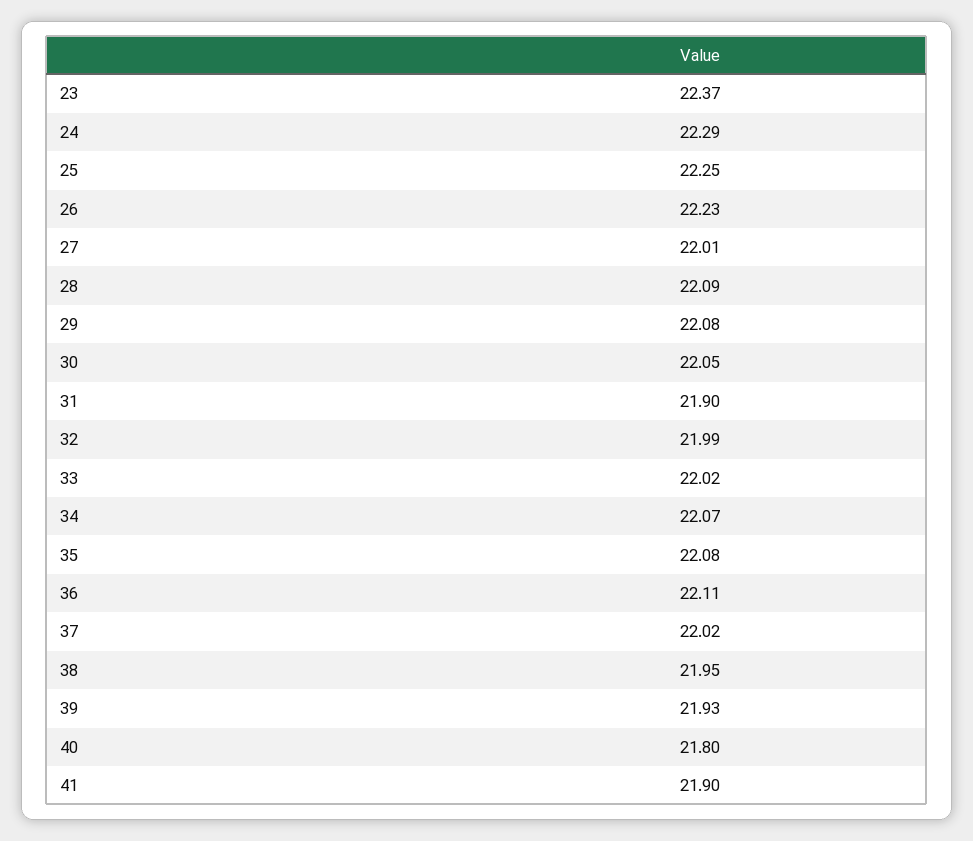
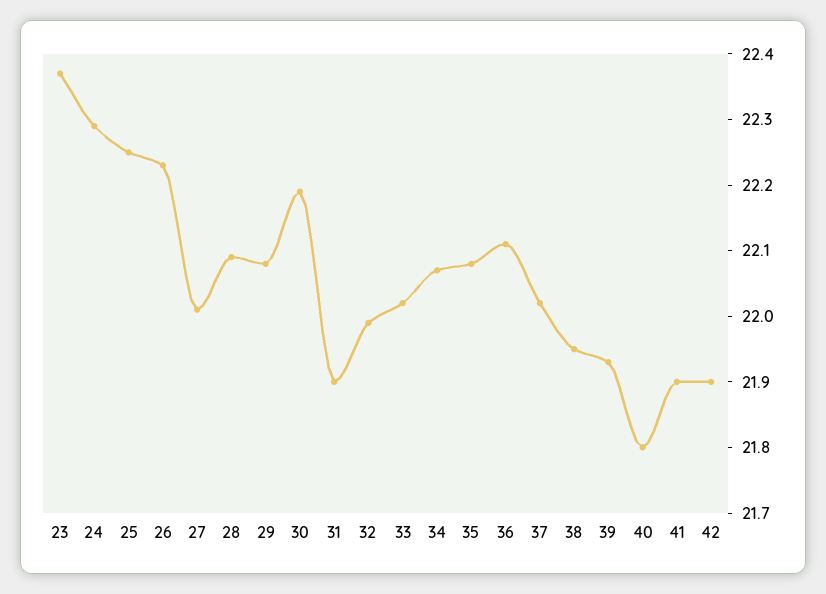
  {
    "23": 22.37,
    "24": 22.29,
    "25": 22.25,
    "26": 22.23,
    "27": 22.01,
    "28": 22.09,
    "29": 22.08,
-   "30": 22.05,
+   "30": 22.2,
    "31": 21.9,
    "32": 21.99,
    "33": 22.02,
    "34": 22.07,
    "35": 22.08,
    "36": 22.11,
    "37": 22.02,
    "38": 21.95,
    "39": 21.93,
    "40": 21.8,
-   "41": 21.9
+   "41": 21.9,
+   "42": 21.9
  }

